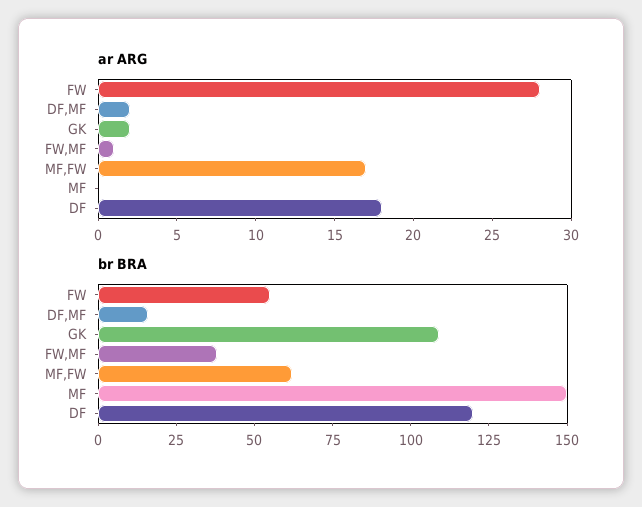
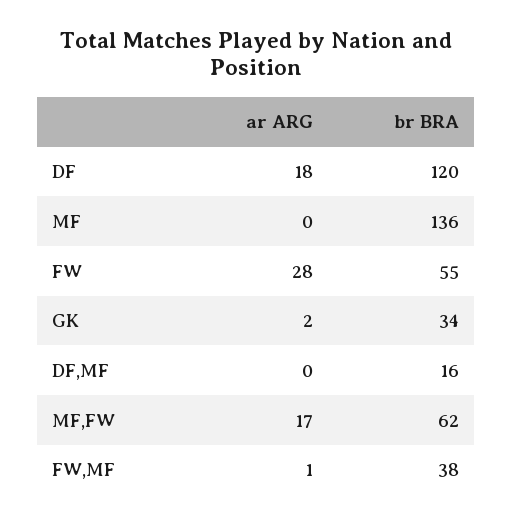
  {
    "ar ARG": {
      "FW": 28,
-     "DF,MF": 2,
+     "DF,MF": 0,
      "GK": 2,
      "FW,MF": 1,
      "MF,FW": 17,
      "MF": 0,
      "DF": 18
    },
    "br BRA": {
      "FW": 55,
      "DF,MF": 16,
-     "GK": 110,
+     "GK": 34,
      "FW,MF": 38,
      "MF,FW": 62,
-     "MF": 150,
+     "MF": 136,
      "DF": 120
    }
  }

